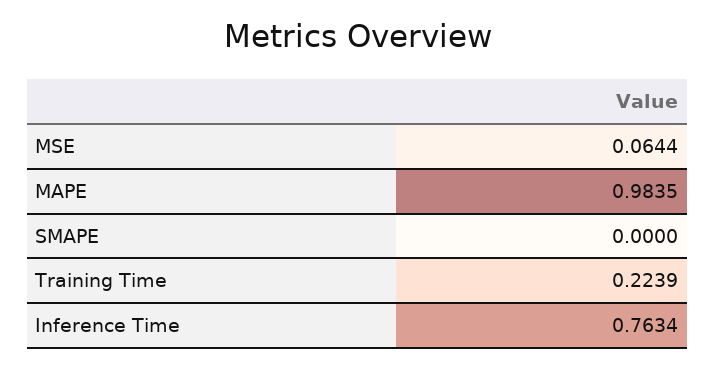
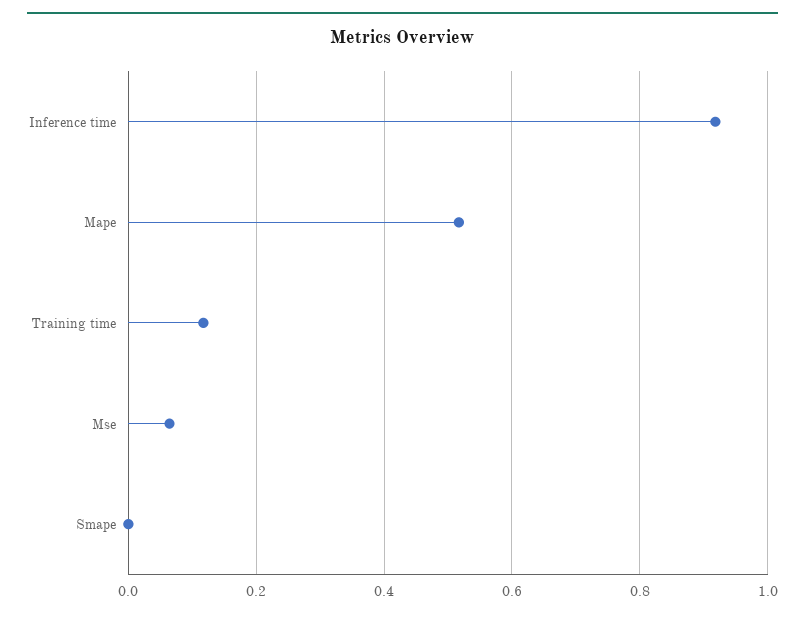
  {
    "MSE": 0.0644,
-   "MAPE": 0.9835,
+   "MAPE": 0.52,
    "SMAPE": 0,
-   "Training Time": 0.2239,
+   "Training Time": 0.12,
-   "Inference Time": 0.7634
+   "Inference Time": 0.92
  }

